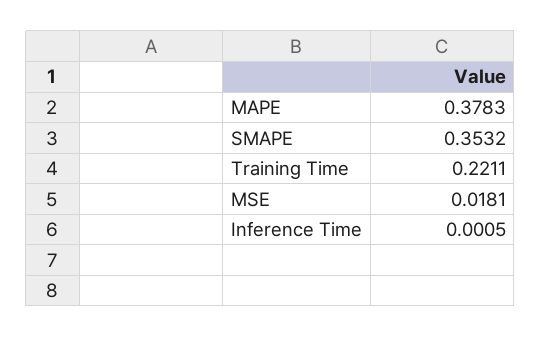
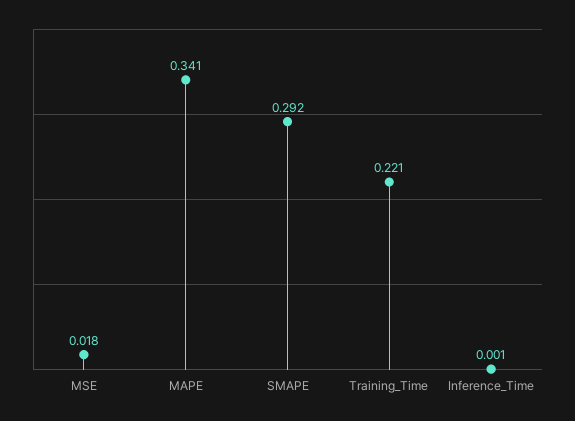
  {
-   "MAPE": 0.3783,
+   "MAPE": 0.341,
-   "SMAPE": 0.3532,
+   "SMAPE": 0.292,
    "Training Time": 0.2211,
    "MSE": 0.0181,
    "Inference Time": 0.0005
  }

